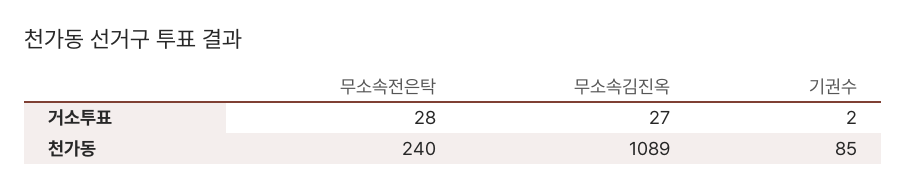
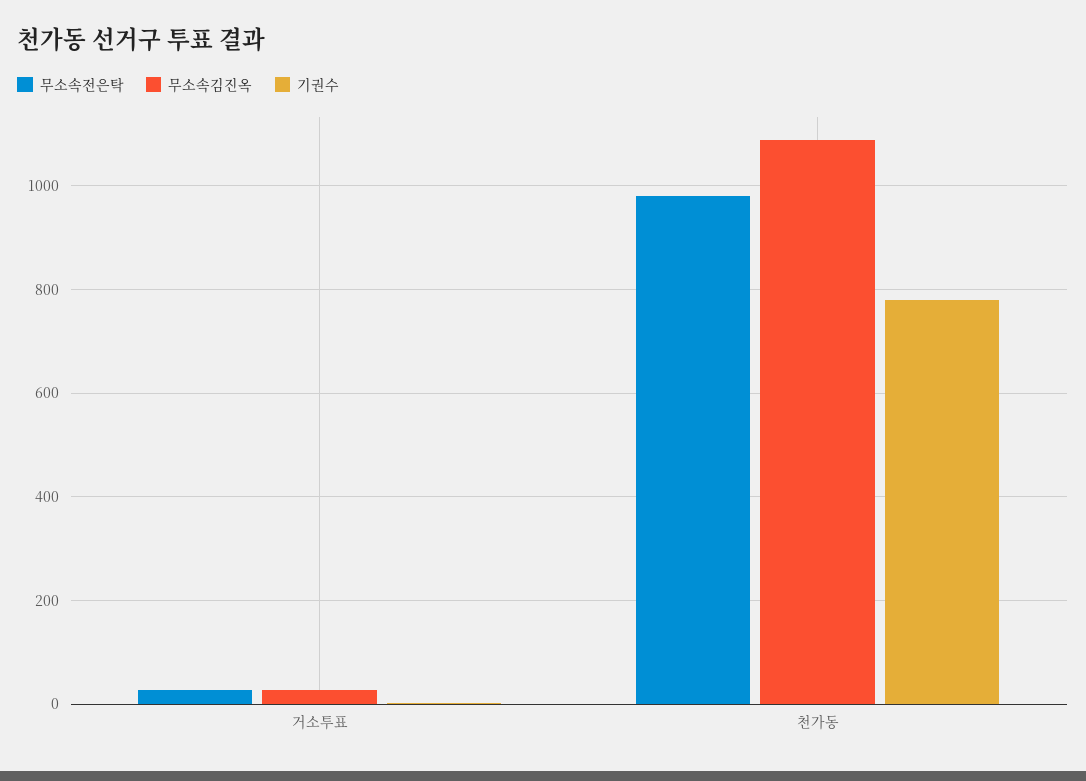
  {
    "무소속전은탁": {
      "거소투표": 28,
-     "천가동": 240
+     "천가동": 980
    },
    "무소속김진옥": {
      "거소투표": 27,
      "천가동": 1089
    },
    "기권수": {
      "거소투표": 2,
-     "천가동": 85
+     "천가동": 780
    }
  }

